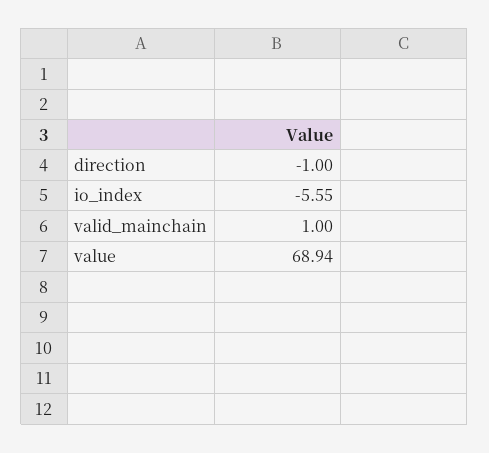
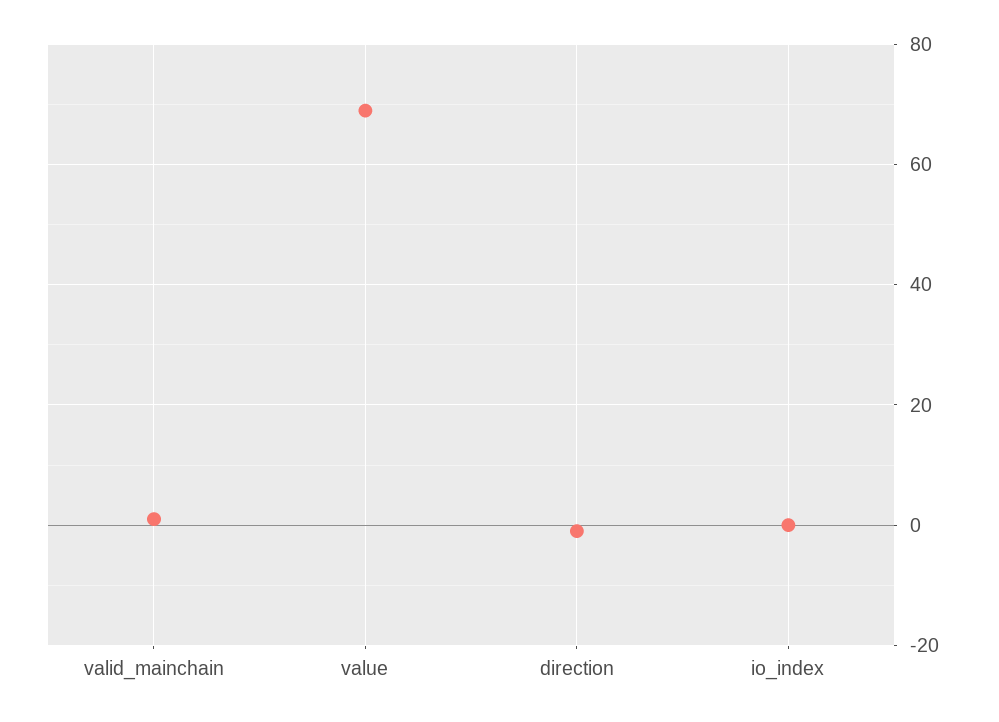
  {
    "direction": -1,
-   "io_index": -5.55,
+   "io_index": 0,
    "valid_mainchain": 1,
    "value": 68.94
  }

